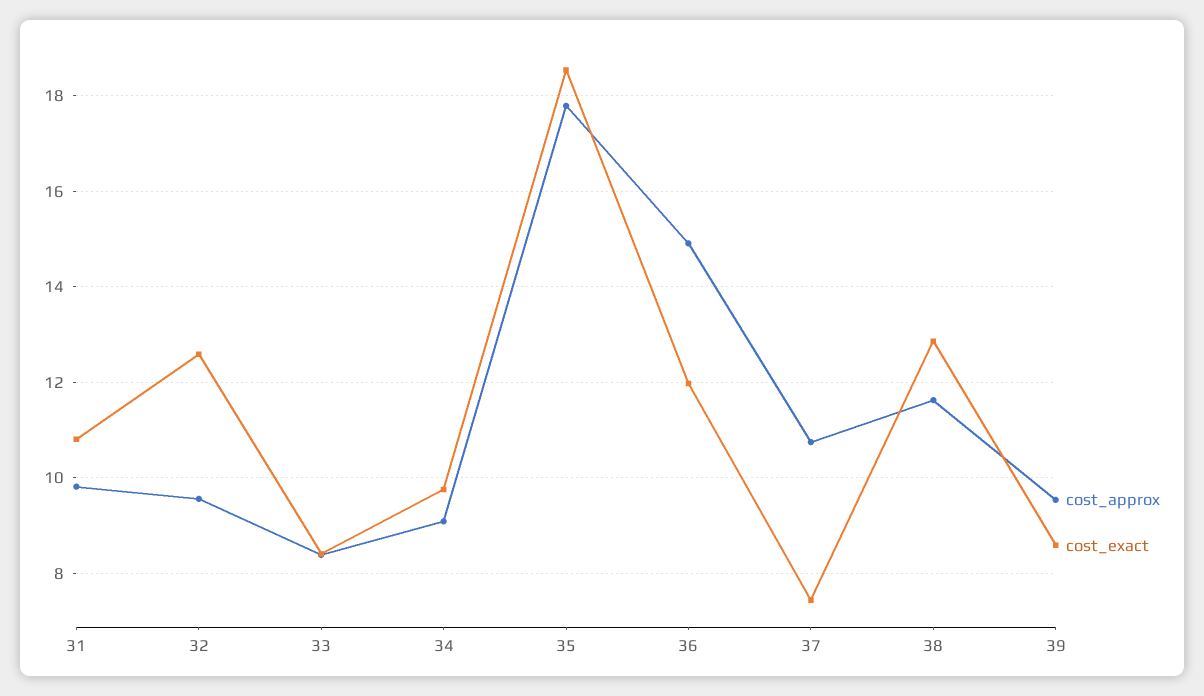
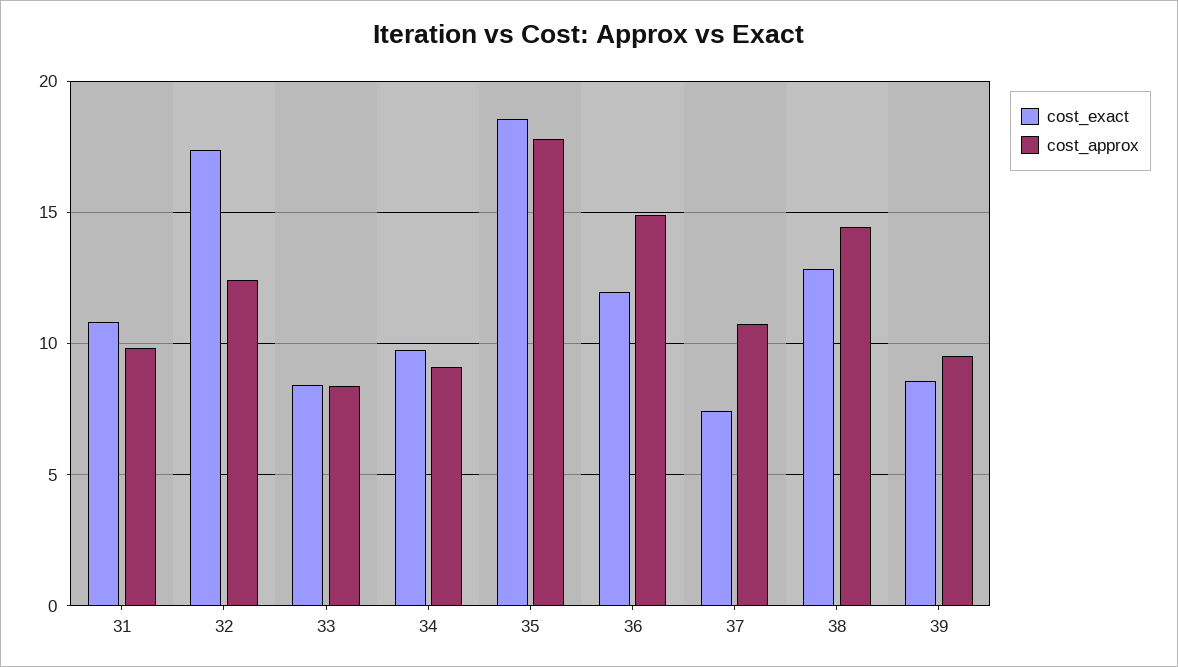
  {
    "cost_approx": {
      "31": 9.8,
-     "32": 9.6,
+     "32": 12.5,
      "33": 8.4,
      "34": 9,
      "35": 17.8,
      "36": 15,
      "37": 10.8,
-     "38": 11.6,
+     "38": 14.5,
      "39": 9.6
    },
    "cost_exact": {
      "31": 10.8,
-     "32": 12.6,
+     "32": 17.5,
      "33": 8.4,
      "34": 9.8,
      "35": 18.6,
      "36": 12,
      "37": 7.4,
      "38": 12.8,
      "39": 8.6
    }
  }

